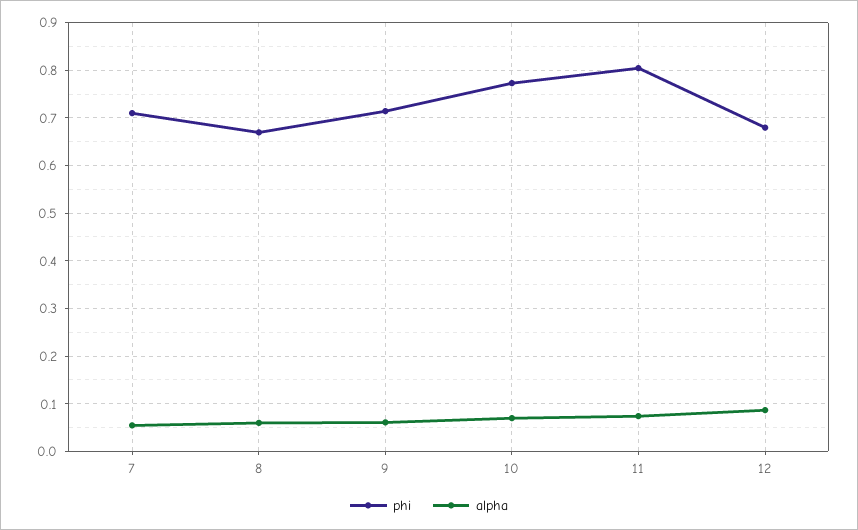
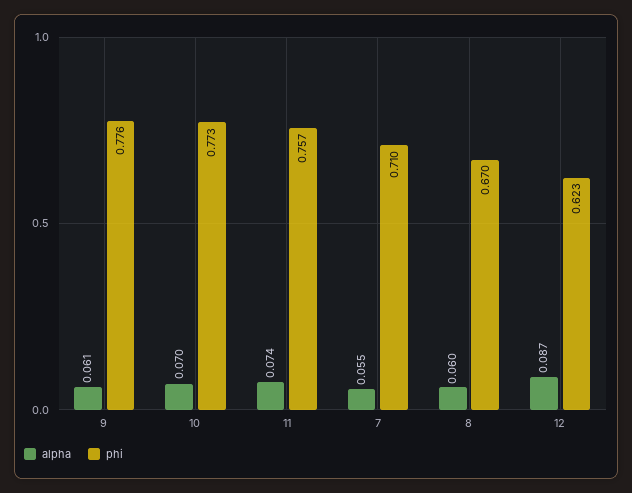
  {
    "phi": {
      "7": 0.71,
      "8": 0.67,
-     "9": 0.72,
+     "9": 0.776,
      "10": 0.773,
-     "11": 0.8,
+     "11": 0.757,
-     "12": 0.68
+     "12": 0.623
    },
    "alpha": {
      "7": 0.055,
      "8": 0.06,
      "9": 0.061,
      "10": 0.07,
      "11": 0.074,
      "12": 0.087
    }
  }

